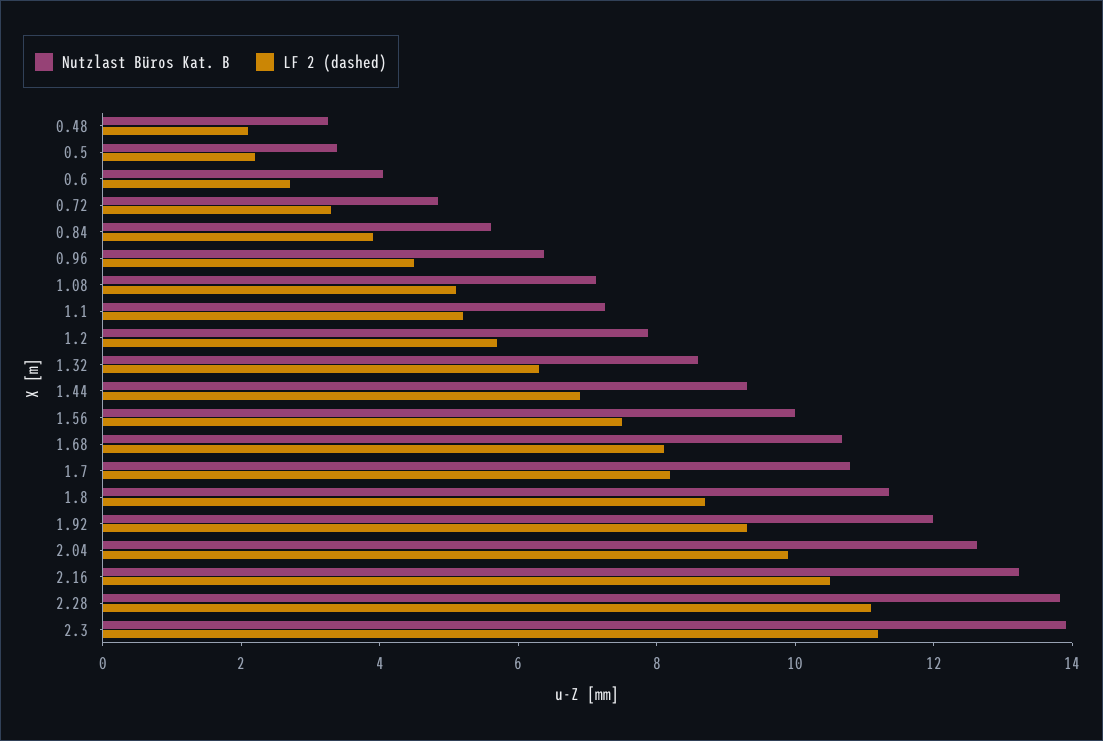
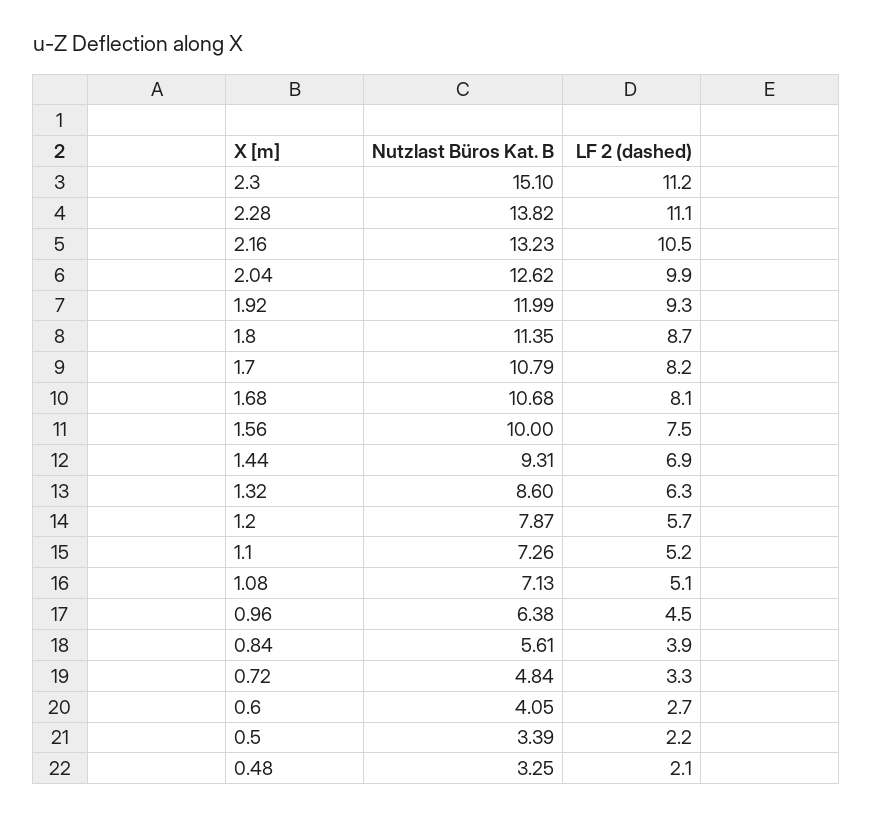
  {
    "Nutzlast Büros Kat. B": {
      "0.48": 3.25,
      "0.5": 3.39,
      "0.6": 4.05,
      "0.72": 4.84,
      "0.84": 5.61,
      "0.96": 6.38,
      "1.08": 7.13,
      "1.1": 7.26,
      "1.2": 7.87,
      "1.32": 8.6,
      "1.44": 9.31,
      "1.56": 10,
      "1.68": 10.68,
      "1.7": 10.79,
      "1.8": 11.35,
      "1.92": 11.99,
      "2.04": 12.62,
      "2.16": 13.23,
      "2.28": 13.82,
-     "2.3": 14
+     "2.3": 15.1
    },
    "LF 2 (dashed)": {
      "0.48": 2.1,
      "0.5": 2.2,
      "0.6": 2.7,
      "0.72": 3.3,
      "0.84": 3.9,
      "0.96": 4.5,
      "1.08": 5.1,
      "1.1": 5.2,
      "1.2": 5.7,
      "1.32": 6.3,
      "1.44": 6.9,
      "1.56": 7.5,
      "1.68": 8.1,
      "1.7": 8.2,
      "1.8": 8.7,
      "1.92": 9.3,
      "2.04": 9.9,
      "2.16": 10.5,
      "2.28": 11.1,
      "2.3": 11.2
    }
  }

